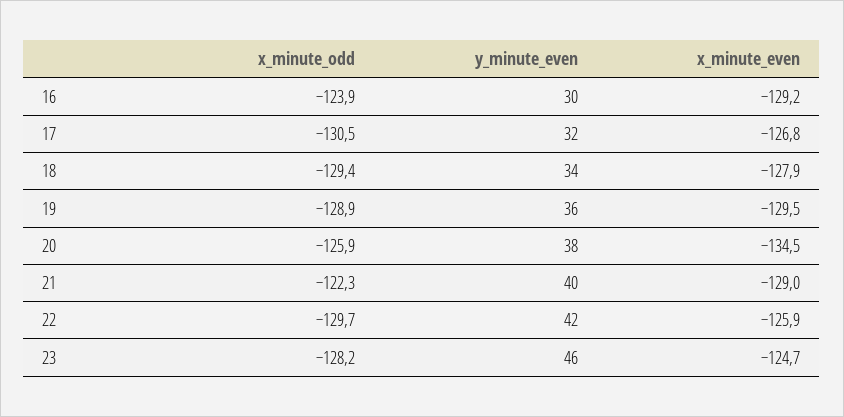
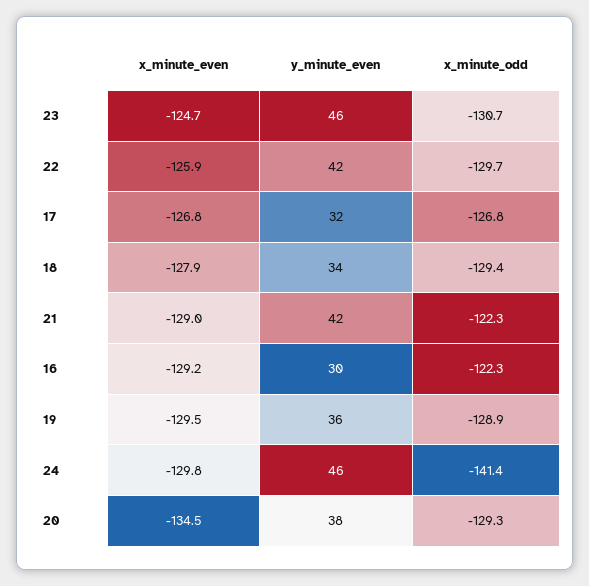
  {
    "x_minute_odd": {
-     "16": -123.9,
+     "16": -122.3,
-     "17": -130.5,
+     "17": -126.8,
      "18": -129.4,
      "19": -128.9,
-     "20": -125.9,
+     "20": -129.3,
      "21": -122.3,
      "22": -129.7,
-     "23": -128.2
+     "23": -130.7,
+     "24": -141.4
    },
    "y_minute_even": {
      "16": 30,
      "17": 32,
      "18": 34,
      "19": 36,
      "20": 38,
-     "21": 40,
+     "21": 42,
      "22": 42,
-     "23": 46
+     "23": 46,
+     "24": 46
    },
    "x_minute_even": {
      "16": -129.2,
      "17": -126.8,
      "18": -127.9,
      "19": -129.5,
      "20": -134.5,
      "21": -129,
      "22": -125.9,
-     "23": -124.7
+     "23": -124.7,
+     "24": -129.8
    }
  }

